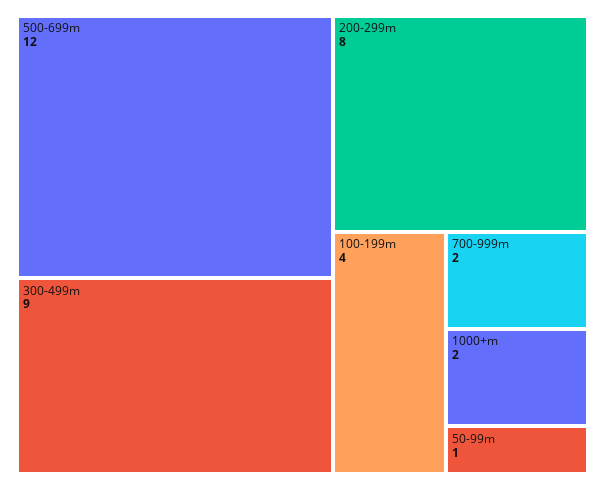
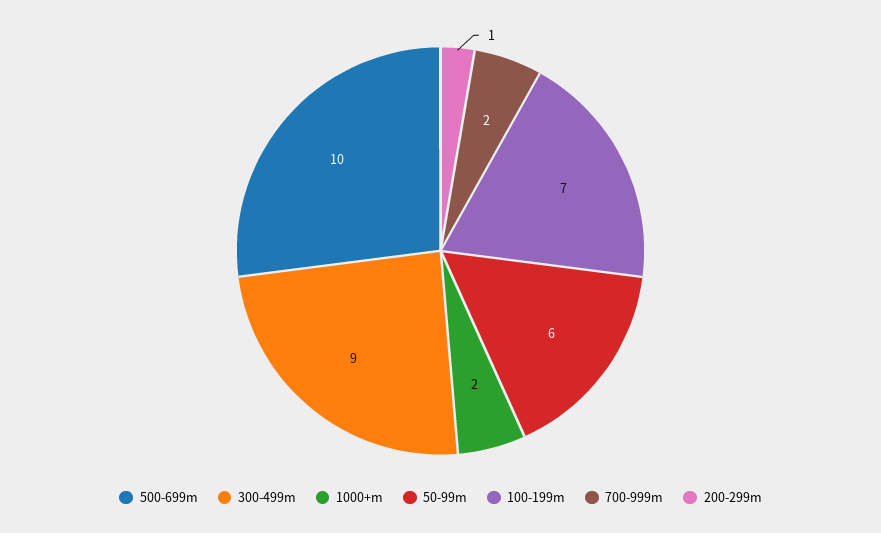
  {
-   "500-699m": 12,
+   "500-699m": 10,
    "300-499m": 9,
-   "200-299m": 8,
+   "200-299m": 1,
-   "100-199m": 4,
+   "100-199m": 7,
    "700-999m": 2,
    "1000+m": 2,
-   "50-99m": 1
+   "50-99m": 6
  }

